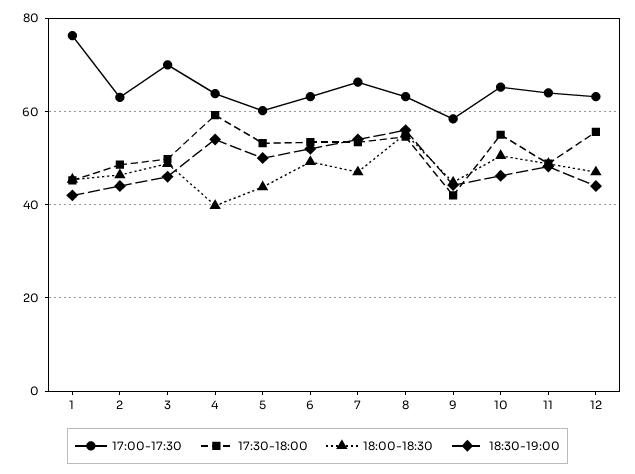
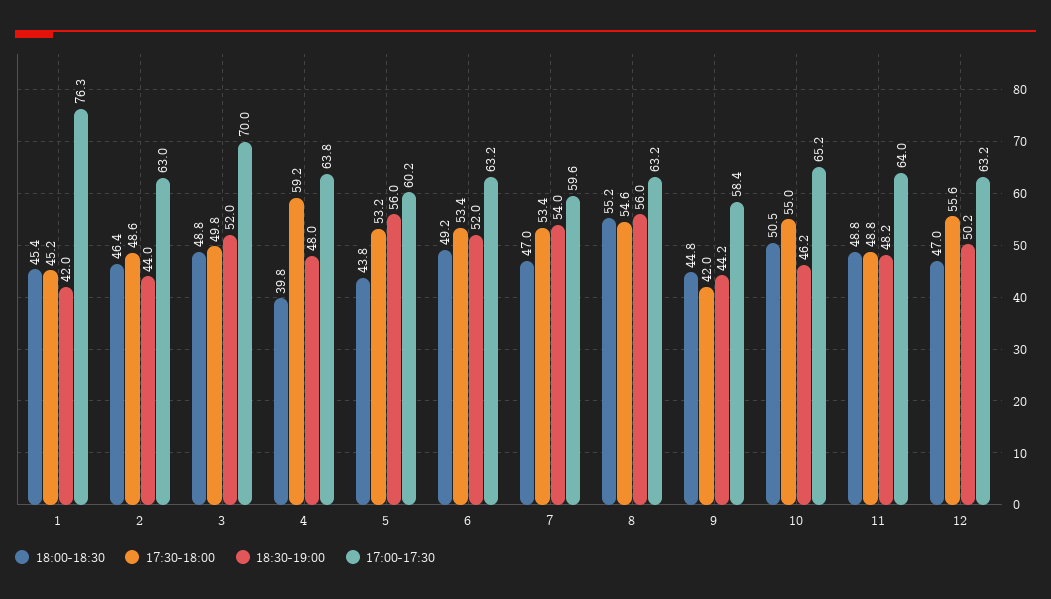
  {
    "17:00-17:30": {
      "1": 76.3,
      "2": 63,
      "3": 70,
      "4": 63.8,
      "5": 60.2,
      "6": 63.2,
-     "7": 66,
+     "7": 59.6,
      "8": 63.2,
      "9": 58.4,
      "10": 65.2,
      "11": 64,
      "12": 63.2
    },
    "17:30-18:00": {
      "1": 45.2,
      "2": 48.6,
      "3": 49.8,
      "4": 59.2,
      "5": 53.2,
      "6": 53.4,
      "7": 53.4,
      "8": 54.6,
      "9": 42,
      "10": 55,
      "11": 48.8,
      "12": 55.6
    },
    "18:00-18:30": {
      "1": 45.4,
      "2": 46.4,
      "3": 48.8,
      "4": 39.8,
      "5": 43.8,
      "6": 49.2,
      "7": 47,
      "8": 55.2,
      "9": 44.8,
      "10": 50.5,
      "11": 48.8,
      "12": 47
    },
    "18:30-19:00": {
      "1": 42,
      "2": 44,
-     "3": 46,
+     "3": 52,
-     "4": 54,
+     "4": 48,
-     "5": 50,
+     "5": 56,
      "6": 52,
      "7": 54,
      "8": 56,
      "9": 44.2,
      "10": 46.2,
      "11": 48.2,
-     "12": 44
+     "12": 50.2
    }
  }

